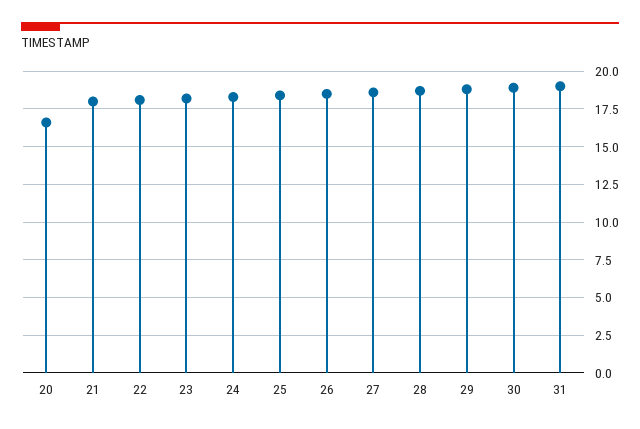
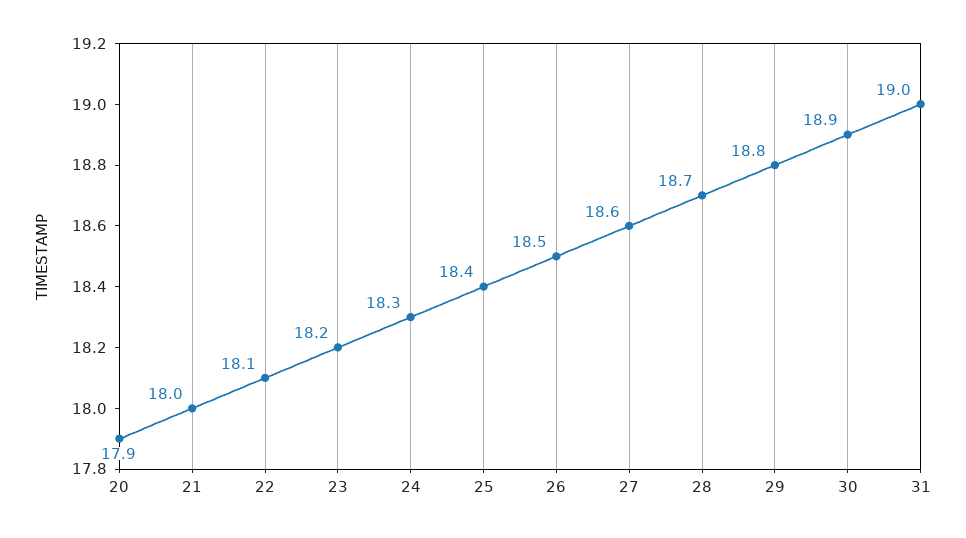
  {
-   "20": 16.5,
+   "20": 17.9,
    "21": 18,
    "22": 18.1,
    "23": 18.2,
    "24": 18.3,
    "25": 18.4,
    "26": 18.5,
    "27": 18.6,
    "28": 18.7,
    "29": 18.8,
    "30": 18.9,
    "31": 19
  }

